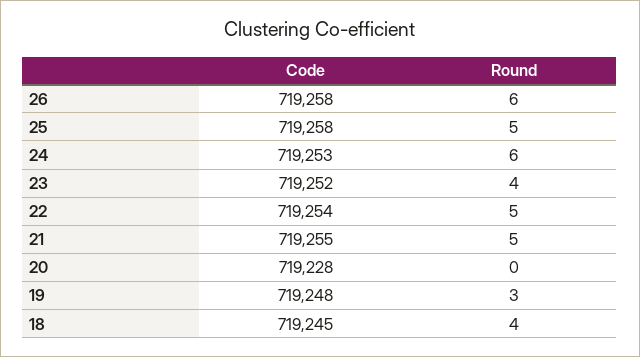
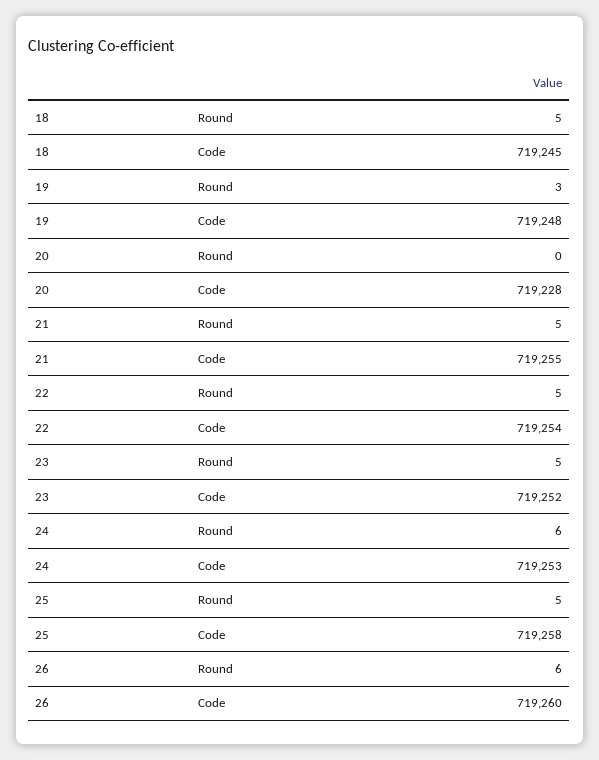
  {
    "Code": {
-     "26": 719258,
+     "26": 719260,
      "25": 719258,
      "24": 719253,
      "23": 719252,
      "22": 719254,
      "21": 719255,
      "20": 719228,
      "19": 719248,
      "18": 719245
    },
    "Round": {
      "26": 6,
      "25": 5,
      "24": 6,
-     "23": 4,
+     "23": 5,
      "22": 5,
      "21": 5,
      "20": 0,
      "19": 3,
-     "18": 4
+     "18": 5
    }
  }

